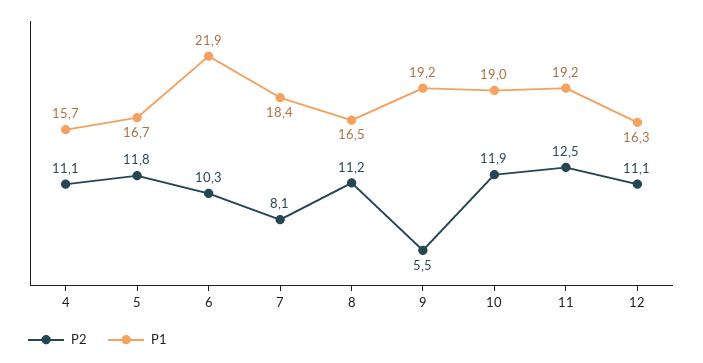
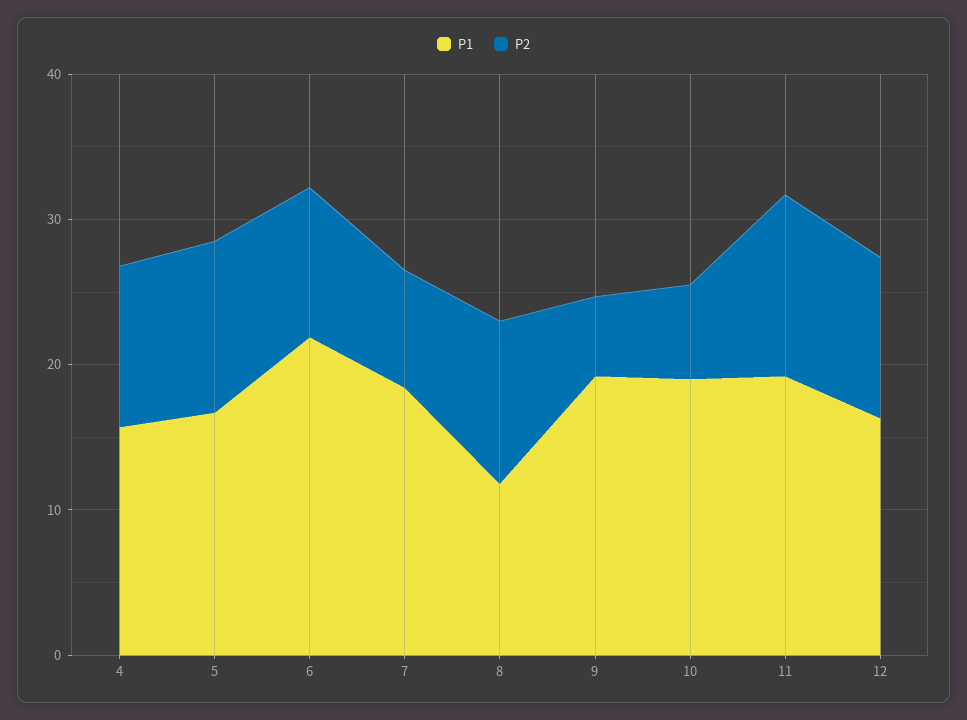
  {
    "P2": {
      "4": 11.1,
      "5": 11.8,
      "6": 10.3,
      "7": 8.1,
      "8": 11.2,
      "9": 5.5,
-     "10": 11.9,
+     "10": 6,
      "11": 12.5,
      "12": 11.1
    },
    "P1": {
      "4": 15.7,
      "5": 16.7,
      "6": 21.9,
      "7": 18.4,
-     "8": 16.5,
+     "8": 12,
      "9": 19.2,
      "10": 19,
      "11": 19.2,
      "12": 16.3
    }
  }

